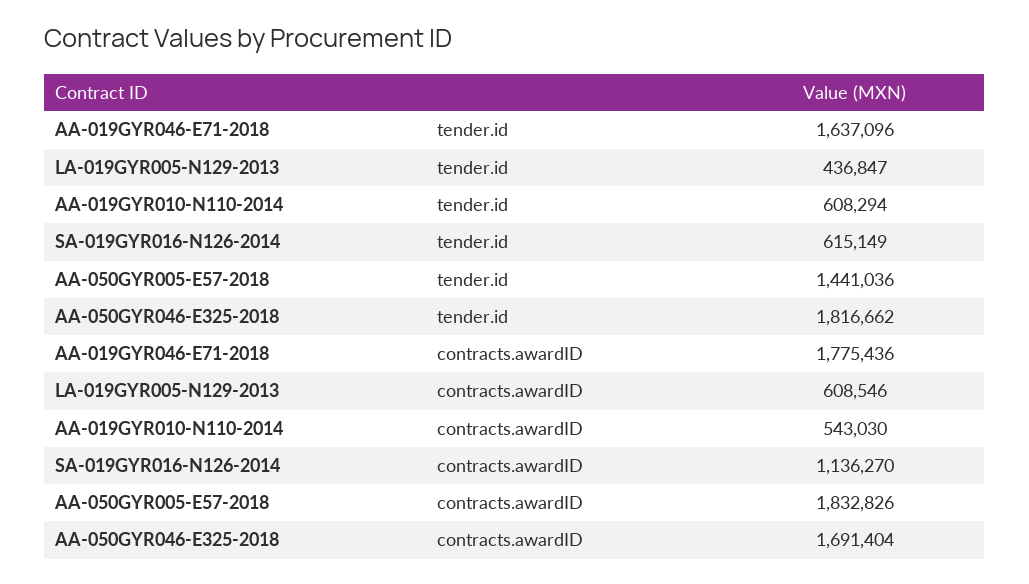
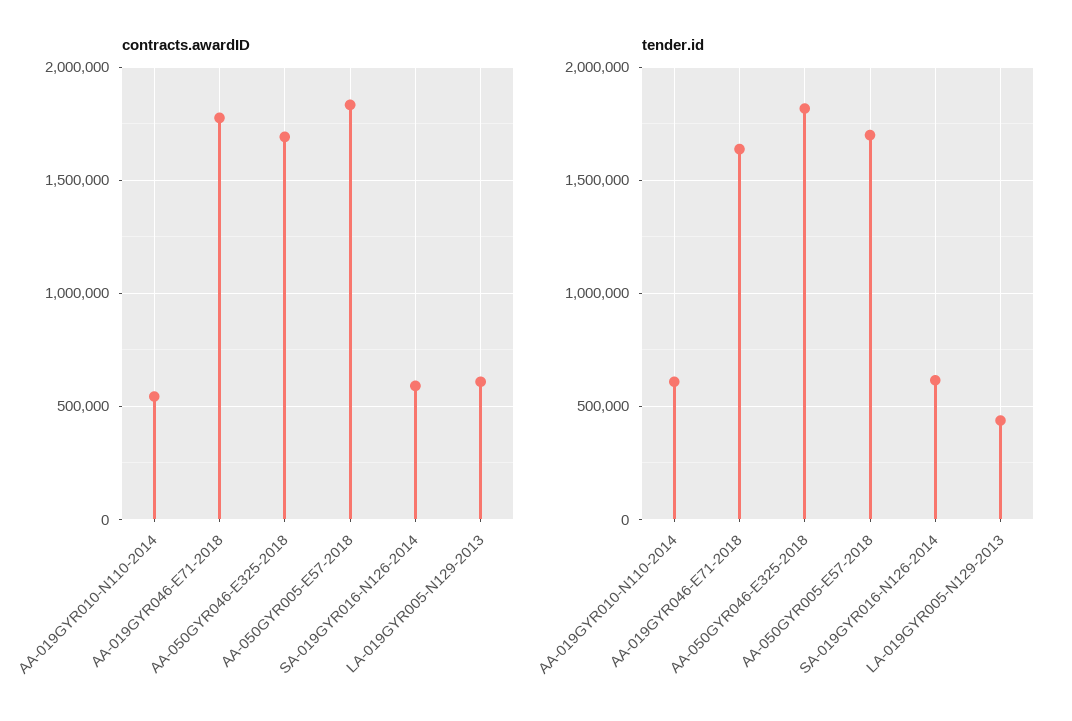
  {
    "tender.id": {
      "AA-019GYR046-E71-2018": 1637096,
      "LA-019GYR005-N129-2013": 436847,
      "AA-019GYR010-N110-2014": 608294,
      "SA-019GYR016-N126-2014": 615149,
-     "AA-050GYR005-E57-2018": 1441036,
+     "AA-050GYR005-E57-2018": 1700000,
      "AA-050GYR046-E325-2018": 1816662
    },
    "contracts.awardID": {
      "AA-019GYR046-E71-2018": 1775436,
      "LA-019GYR005-N129-2013": 608546,
      "AA-019GYR010-N110-2014": 543030,
-     "SA-019GYR016-N126-2014": 1136270,
+     "SA-019GYR016-N126-2014": 600000,
      "AA-050GYR005-E57-2018": 1832826,
      "AA-050GYR046-E325-2018": 1691404
    }
  }

